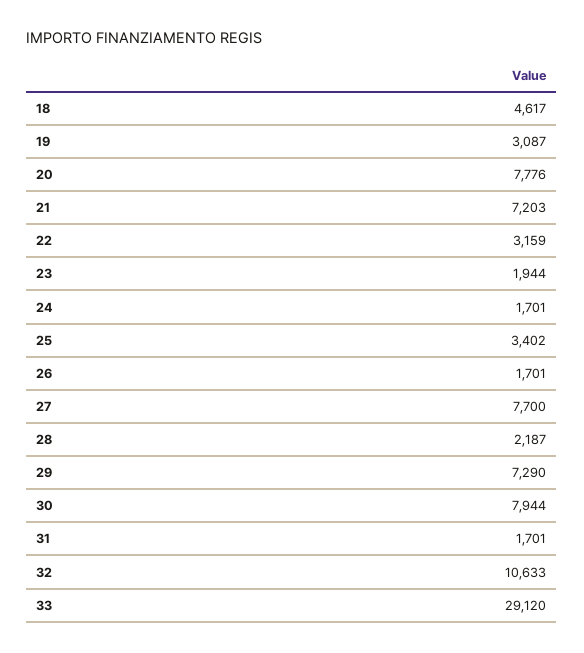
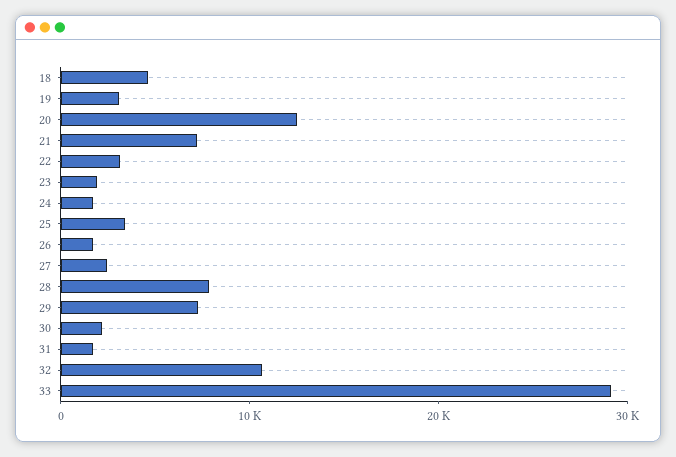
  {
    "18": 4617,
    "19": 3087,
-   "20": 7776,
+   "20": 12000,
    "21": 7203,
    "22": 3159,
    "23": 1944,
    "24": 1701,
    "25": 3402,
    "26": 1701,
-   "27": 7700,
+   "27": 2000,
-   "28": 2187,
+   "28": 8000,
    "29": 7290,
-   "30": 7944,
+   "30": 2000,
    "31": 1701,
    "32": 10633,
    "33": 29120
  }

